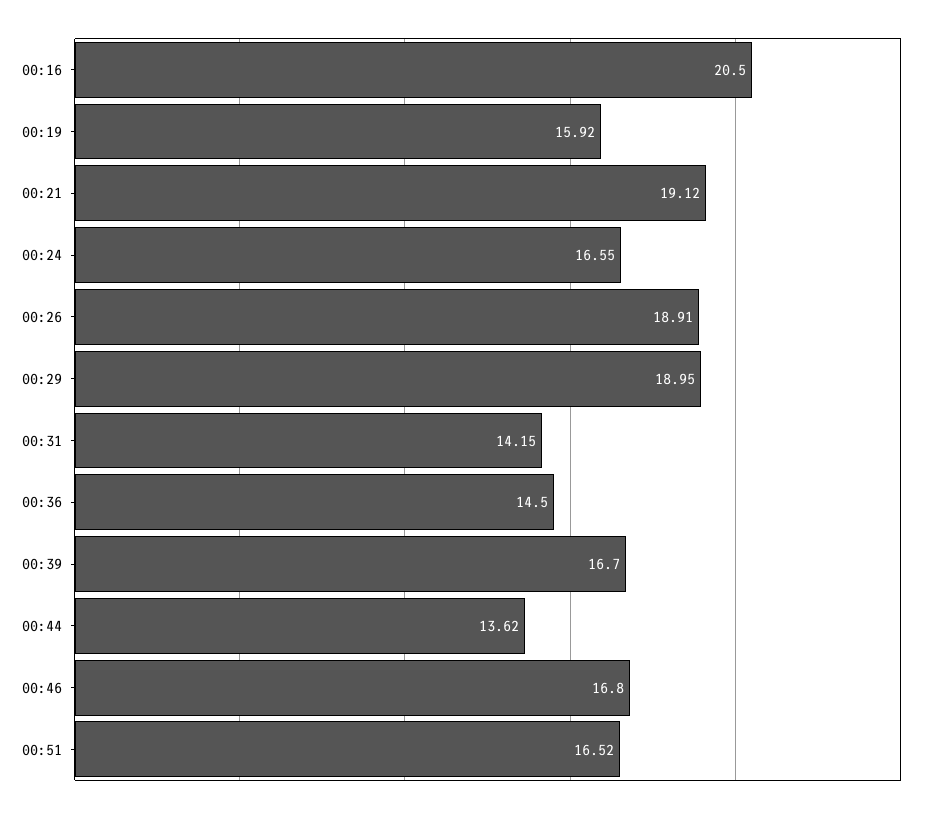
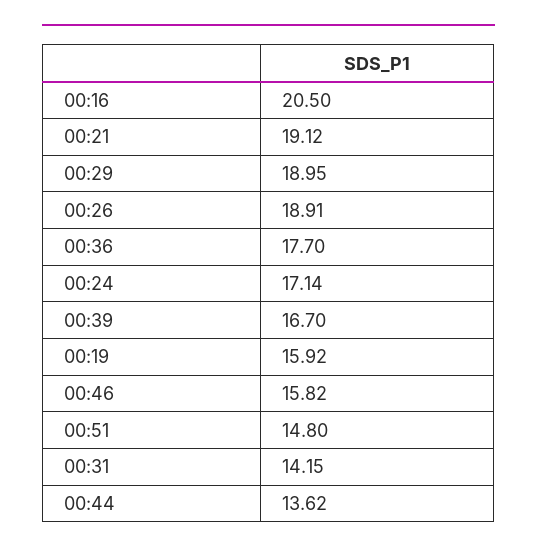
  {
    "00:16": 20.5,
    "00:19": 15.92,
    "00:21": 19.12,
-   "00:24": 16.55,
+   "00:24": 17.14,
    "00:26": 18.91,
    "00:29": 18.95,
    "00:31": 14.15,
-   "00:36": 14.5,
+   "00:36": 17.7,
    "00:39": 16.7,
    "00:44": 13.62,
-   "00:46": 16.8,
+   "00:46": 15.82,
-   "00:51": 16.52
+   "00:51": 14.8
  }

